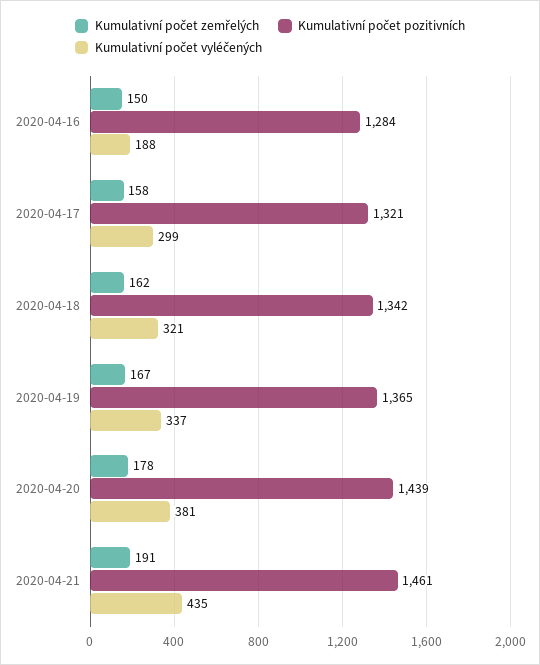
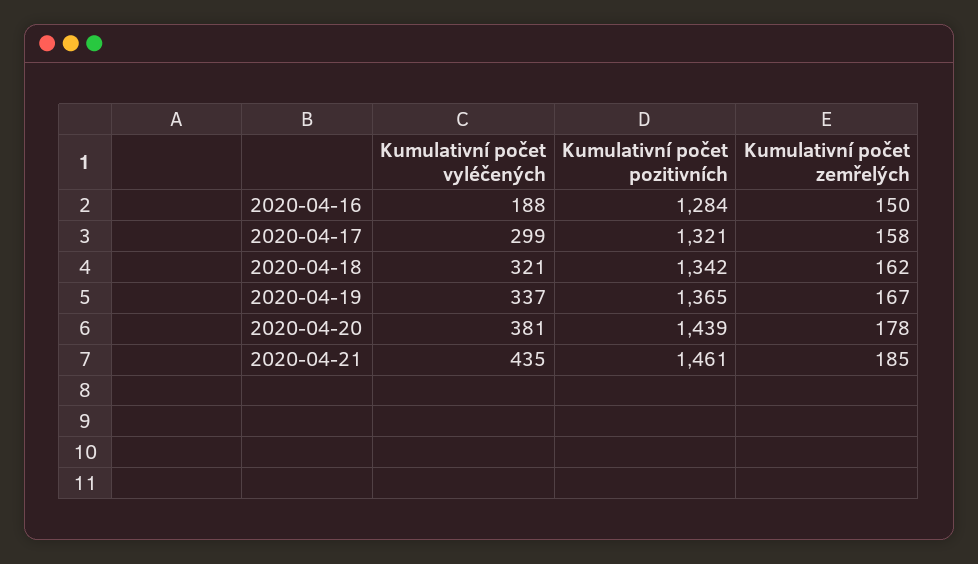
  {
    "Kumulativní počet zemřelých": {
      "2020-04-16": 150,
      "2020-04-17": 158,
      "2020-04-18": 162,
      "2020-04-19": 167,
      "2020-04-20": 178,
-     "2020-04-21": 191
+     "2020-04-21": 185
    },
    "Kumulativní počet pozitivních": {
      "2020-04-16": 1284,
      "2020-04-17": 1321,
      "2020-04-18": 1342,
      "2020-04-19": 1365,
      "2020-04-20": 1439,
      "2020-04-21": 1461
    },
    "Kumulativní počet vyléčených": {
      "2020-04-16": 188,
      "2020-04-17": 299,
      "2020-04-18": 321,
      "2020-04-19": 337,
      "2020-04-20": 381,
      "2020-04-21": 435
    }
  }

